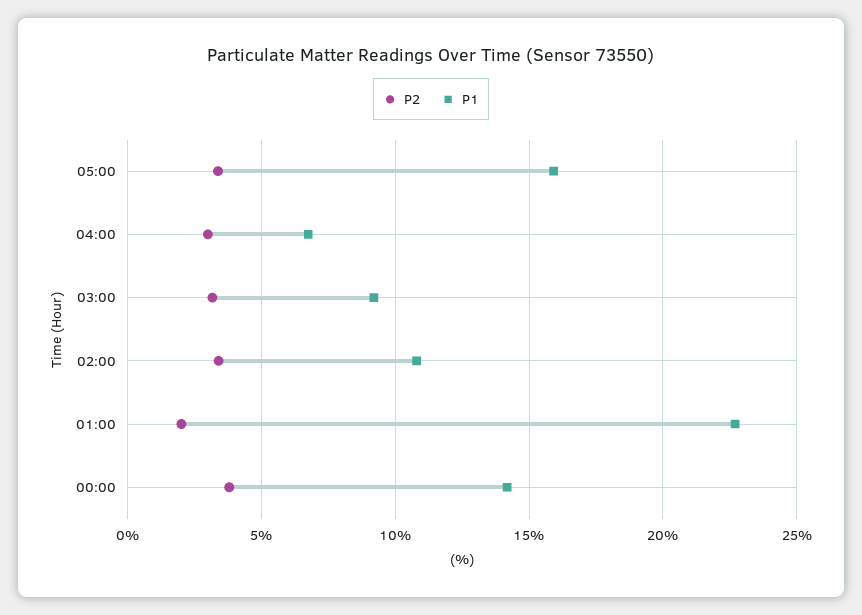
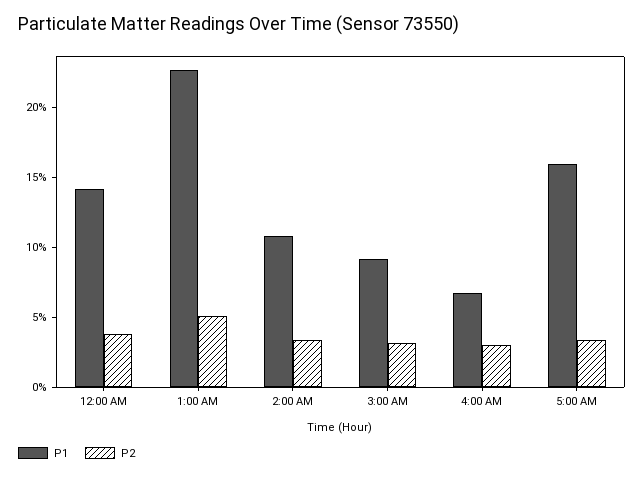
  {
    "P2": {
      "05:00": 3.5,
      "04:00": 3,
      "03:00": 3,
      "02:00": 3.5,
-     "01:00": 2,
+     "01:00": 5,
      "00:00": 4
    },
    "P1": {
      "05:00": 16,
      "04:00": 7,
      "03:00": 9,
      "02:00": 11,
      "01:00": 22.5,
      "00:00": 14
    }
  }

